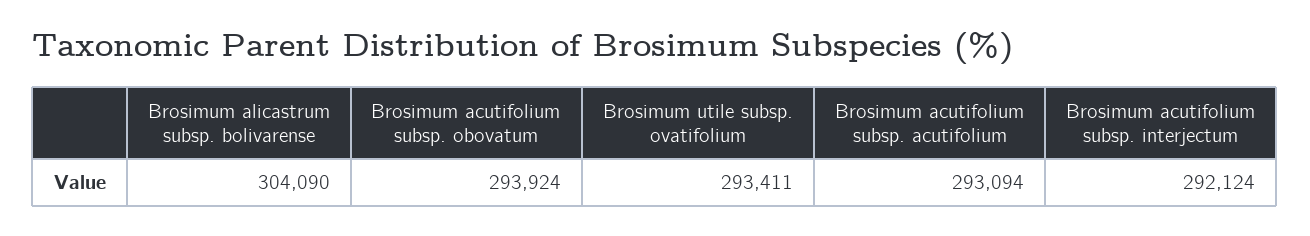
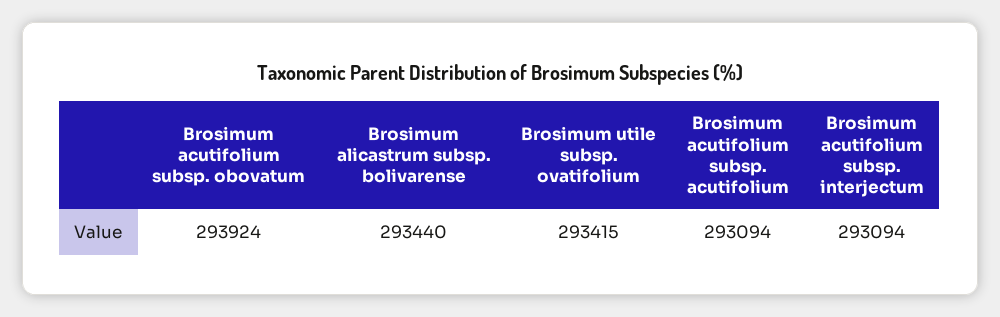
  {
-   "Brosimum alicastrum subsp. bolivarense": 304090,
+   "Brosimum alicastrum subsp. bolivarense": 293440,
    "Brosimum acutifolium subsp. obovatum": 293924,
-   "Brosimum utile subsp. ovatifolium": 293411,
+   "Brosimum utile subsp. ovatifolium": 293415,
    "Brosimum acutifolium subsp. acutifolium": 293094,
-   "Brosimum acutifolium subsp. interjectum": 292124
+   "Brosimum acutifolium subsp. interjectum": 293094
  }

